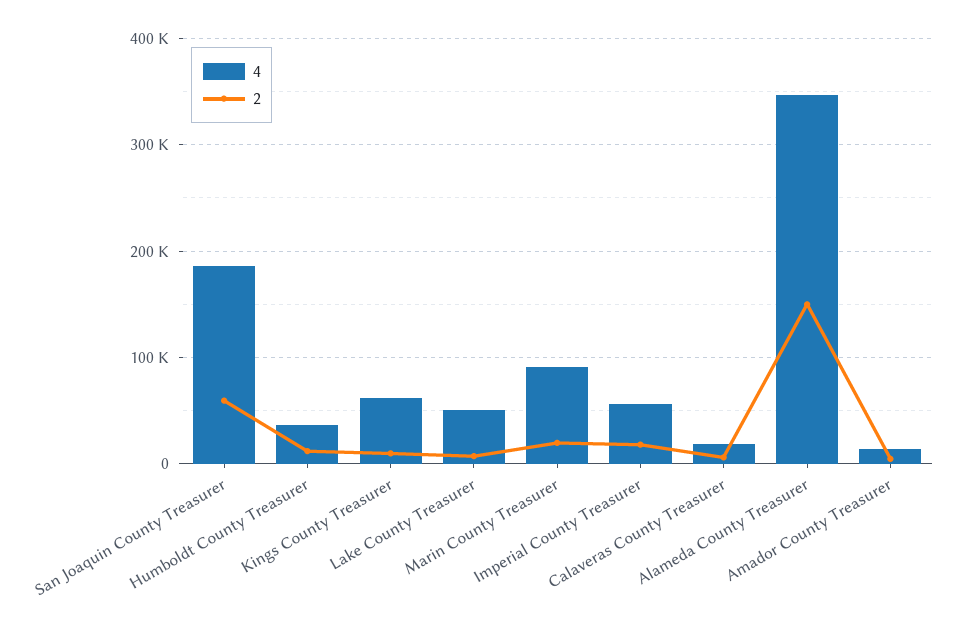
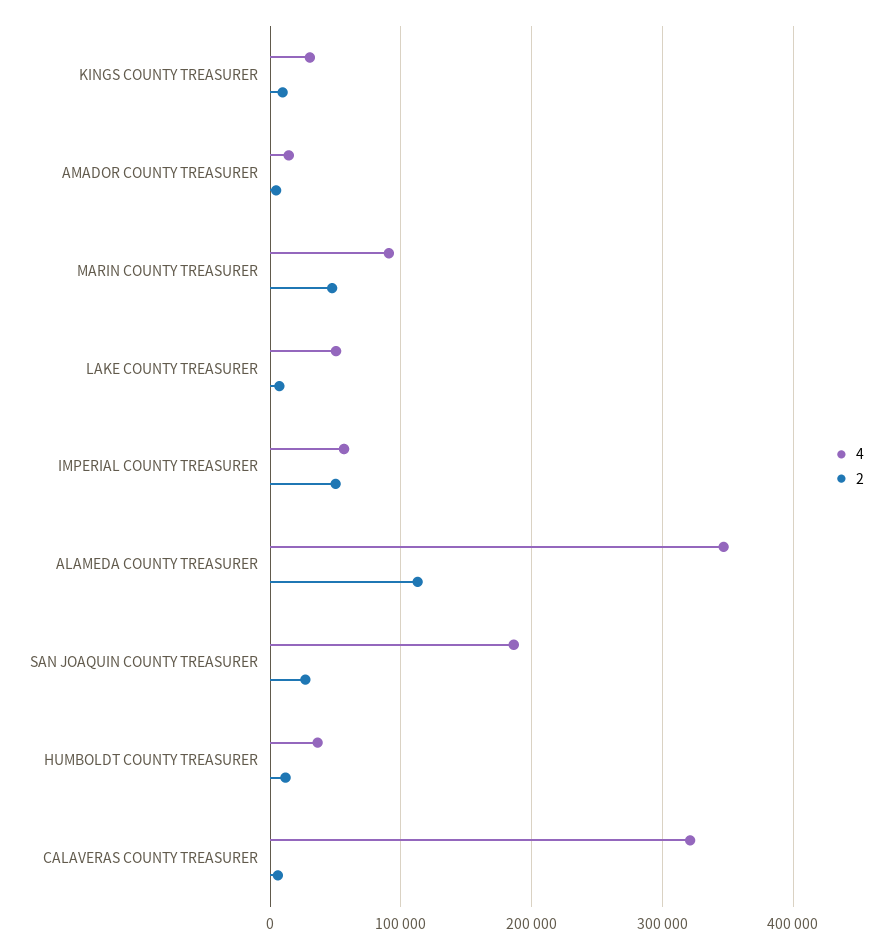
  {
    "4": {
      "San Joaquin County Treasurer": 190000,
      "Humboldt County Treasurer": 40000,
-     "Kings County Treasurer": 60000,
+     "Kings County Treasurer": 30000,
      "Lake County Treasurer": 50000,
      "Marin County Treasurer": 90000,
      "Imperial County Treasurer": 60000,
-     "Calaveras County Treasurer": 20000,
+     "Calaveras County Treasurer": 320000,
      "Alameda County Treasurer": 350000,
      "Amador County Treasurer": 10000
    },
    "2": {
-     "San Joaquin County Treasurer": 60000,
+     "San Joaquin County Treasurer": 30000,
      "Humboldt County Treasurer": 10000,
      "Kings County Treasurer": 10000,
      "Lake County Treasurer": 10000,
-     "Marin County Treasurer": 20000,
+     "Marin County Treasurer": 50000,
-     "Imperial County Treasurer": 20000,
+     "Imperial County Treasurer": 50000,
      "Calaveras County Treasurer": 10000,
-     "Alameda County Treasurer": 150000,
+     "Alameda County Treasurer": 110000,
      "Amador County Treasurer": 0
    }
  }

